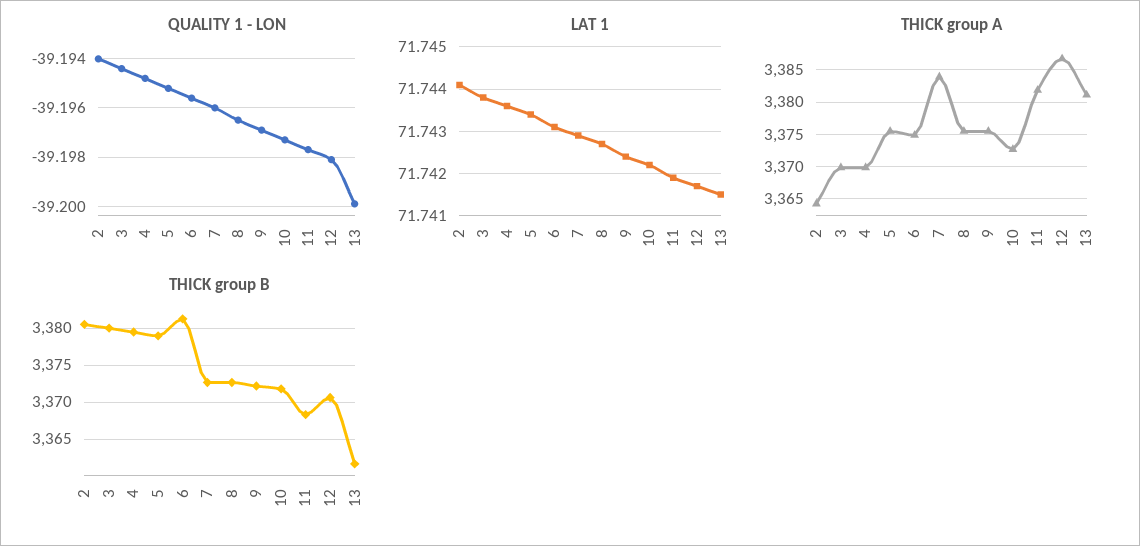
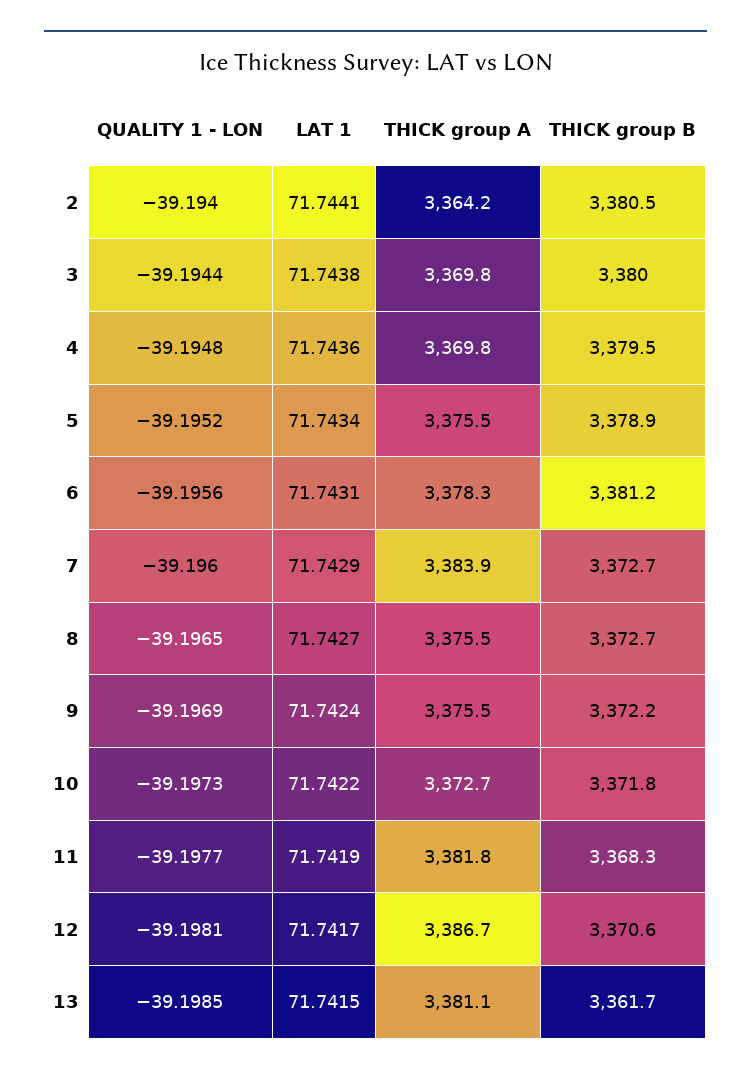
  {
    "QUALITY 1 - LON": {
      "2": -39.194,
      "3": -39.1944,
      "4": -39.1948,
      "5": -39.1952,
      "6": -39.1956,
      "7": -39.196,
      "8": -39.1965,
      "9": -39.1969,
      "10": -39.1973,
      "11": -39.1977,
      "12": -39.1981,
-     "13": -39.2
+     "13": -39.1985
    },
    "LAT 1": {
      "2": 71.7441,
      "3": 71.7438,
      "4": 71.7436,
      "5": 71.7434,
      "6": 71.7431,
      "7": 71.7429,
      "8": 71.7427,
      "9": 71.7424,
      "10": 71.7422,
      "11": 71.7419,
      "12": 71.7417,
      "13": 71.7415
    },
    "THICK group A": {
      "2": 3364.2,
      "3": 3369.8,
      "4": 3369.8,
      "5": 3375.5,
-     "6": 3375,
+     "6": 3378.3,
      "7": 3383.9,
      "8": 3375.5,
      "9": 3375.5,
      "10": 3372.7,
      "11": 3381.8,
      "12": 3386.7,
      "13": 3381.1
    },
    "THICK group B": {
      "2": 3380.5,
      "3": 3380,
      "4": 3379.5,
      "5": 3378.9,
      "6": 3381.2,
      "7": 3372.7,
      "8": 3372.7,
      "9": 3372.2,
      "10": 3371.8,
      "11": 3368.3,
      "12": 3370.6,
      "13": 3361.7
    }
  }

